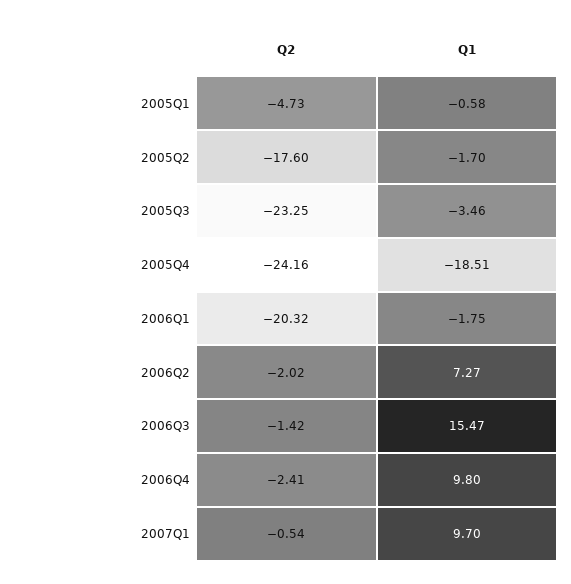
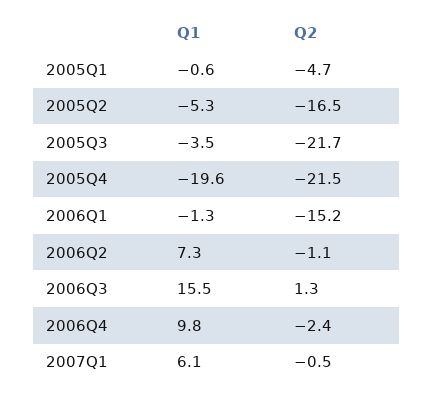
  {
    "Q2": {
      "2005Q1": -4.73,
-     "2005Q2": -17.6,
+     "2005Q2": -16.5,
-     "2005Q3": -23.25,
+     "2005Q3": -21.7,
-     "2005Q4": -24.16,
+     "2005Q4": -21.5,
-     "2006Q1": -20.32,
+     "2006Q1": -15.2,
-     "2006Q2": -2.02,
+     "2006Q2": -1.1,
-     "2006Q3": -1.42,
+     "2006Q3": 1.3,
      "2006Q4": -2.41,
      "2007Q1": -0.54
    },
    "Q1": {
      "2005Q1": -0.58,
-     "2005Q2": -1.7,
+     "2005Q2": -5.3,
      "2005Q3": -3.46,
-     "2005Q4": -18.51,
+     "2005Q4": -19.6,
-     "2006Q1": -1.75,
+     "2006Q1": -1.3,
      "2006Q2": 7.27,
      "2006Q3": 15.47,
      "2006Q4": 9.8,
-     "2007Q1": 9.7
+     "2007Q1": 6.1
    }
  }

